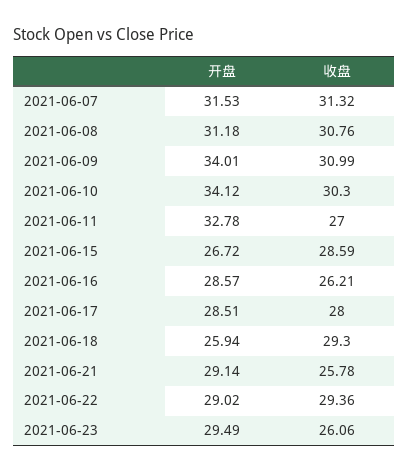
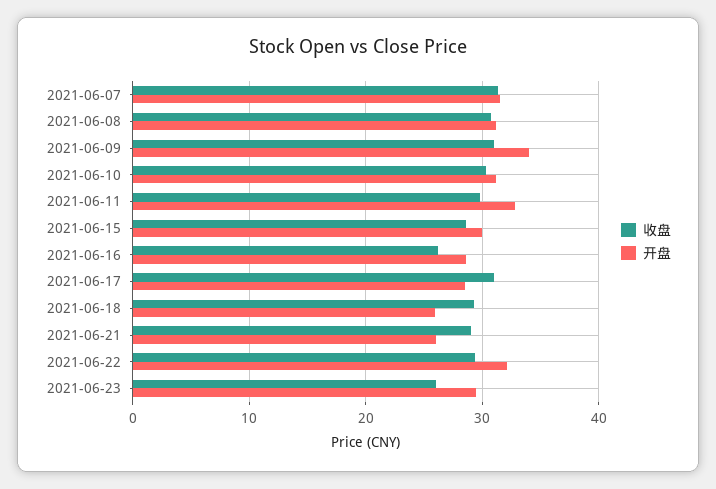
  {
    "开盘": {
      "2021-06-07": 31.53,
      "2021-06-08": 31.18,
      "2021-06-09": 34.01,
-     "2021-06-10": 34.12,
+     "2021-06-10": 31,
      "2021-06-11": 32.78,
-     "2021-06-15": 26.72,
+     "2021-06-15": 30,
      "2021-06-16": 28.57,
      "2021-06-17": 28.51,
      "2021-06-18": 25.94,
-     "2021-06-21": 29.14,
+     "2021-06-21": 26,
-     "2021-06-22": 29.02,
+     "2021-06-22": 32,
      "2021-06-23": 29.49
    },
    "收盘": {
      "2021-06-07": 31.32,
      "2021-06-08": 30.76,
      "2021-06-09": 30.99,
      "2021-06-10": 30.3,
-     "2021-06-11": 27,
+     "2021-06-11": 30,
      "2021-06-15": 28.59,
      "2021-06-16": 26.21,
-     "2021-06-17": 28,
+     "2021-06-17": 31,
      "2021-06-18": 29.3,
-     "2021-06-21": 25.78,
+     "2021-06-21": 29,
      "2021-06-22": 29.36,
      "2021-06-23": 26.06
    }
  }

